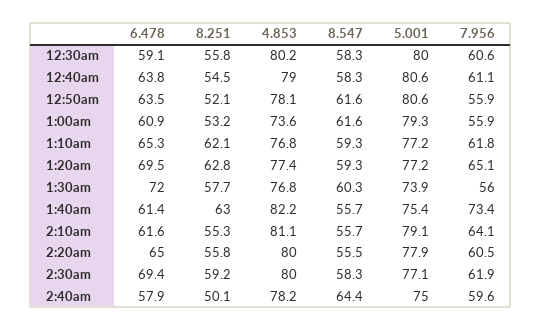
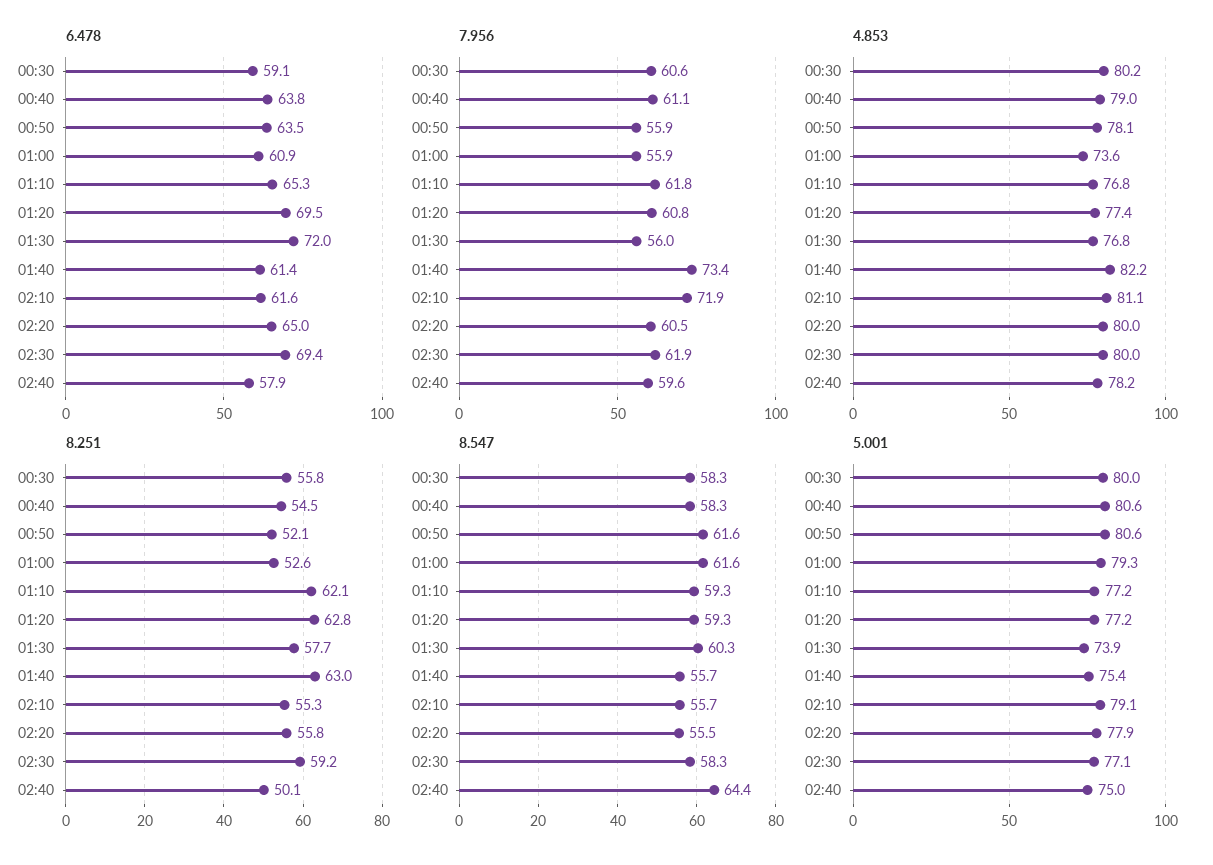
  {
    "6.478": {
      "12:30am": 59.1,
      "12:40am": 63.8,
      "12:50am": 63.5,
      "1:00am": 60.9,
      "1:10am": 65.3,
      "1:20am": 69.5,
      "1:30am": 72,
      "1:40am": 61.4,
      "2:10am": 61.6,
      "2:20am": 65,
      "2:30am": 69.4,
      "2:40am": 57.9
    },
    "8.251": {
      "12:30am": 55.8,
      "12:40am": 54.5,
      "12:50am": 52.1,
-     "1:00am": 53.2,
+     "1:00am": 52.6,
      "1:10am": 62.1,
      "1:20am": 62.8,
      "1:30am": 57.7,
      "1:40am": 63,
      "2:10am": 55.3,
      "2:20am": 55.8,
      "2:30am": 59.2,
      "2:40am": 50.1
    },
    "4.853": {
      "12:30am": 80.2,
      "12:40am": 79,
      "12:50am": 78.1,
      "1:00am": 73.6,
      "1:10am": 76.8,
      "1:20am": 77.4,
      "1:30am": 76.8,
      "1:40am": 82.2,
      "2:10am": 81.1,
      "2:20am": 80,
      "2:30am": 80,
      "2:40am": 78.2
    },
    "8.547": {
      "12:30am": 58.3,
      "12:40am": 58.3,
      "12:50am": 61.6,
      "1:00am": 61.6,
      "1:10am": 59.3,
      "1:20am": 59.3,
      "1:30am": 60.3,
      "1:40am": 55.7,
      "2:10am": 55.7,
      "2:20am": 55.5,
      "2:30am": 58.3,
      "2:40am": 64.4
    },
    "5.001": {
      "12:30am": 80,
      "12:40am": 80.6,
      "12:50am": 80.6,
      "1:00am": 79.3,
      "1:10am": 77.2,
      "1:20am": 77.2,
      "1:30am": 73.9,
      "1:40am": 75.4,
      "2:10am": 79.1,
      "2:20am": 77.9,
      "2:30am": 77.1,
      "2:40am": 75
    },
    "7.956": {
      "12:30am": 60.6,
      "12:40am": 61.1,
      "12:50am": 55.9,
      "1:00am": 55.9,
      "1:10am": 61.8,
-     "1:20am": 65.1,
+     "1:20am": 60.8,
      "1:30am": 56,
      "1:40am": 73.4,
-     "2:10am": 64.1,
+     "2:10am": 71.9,
      "2:20am": 60.5,
      "2:30am": 61.9,
      "2:40am": 59.6
    }
  }

